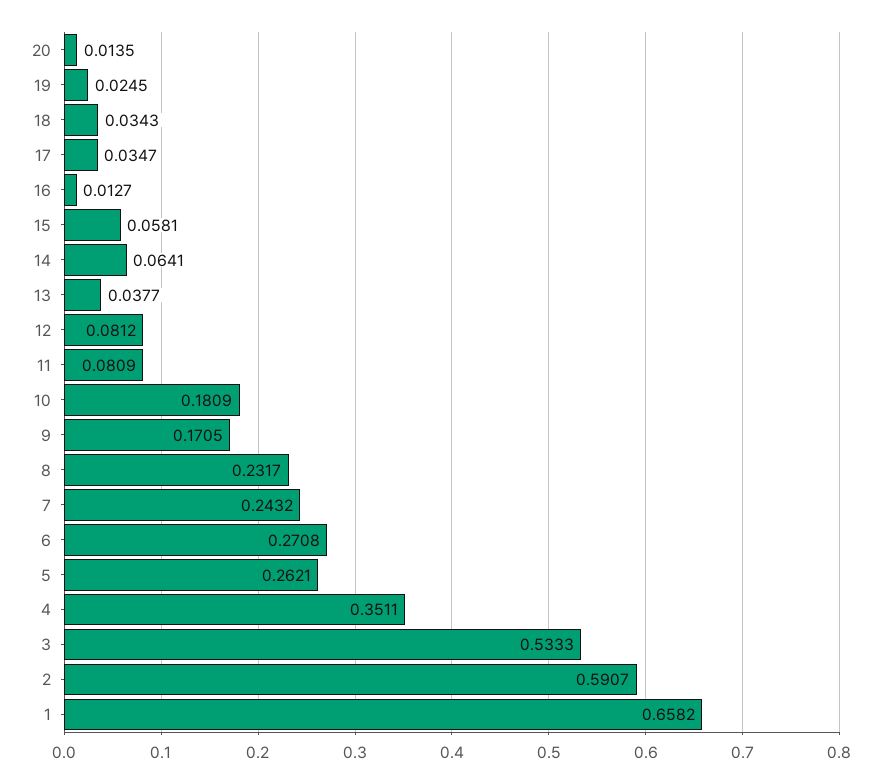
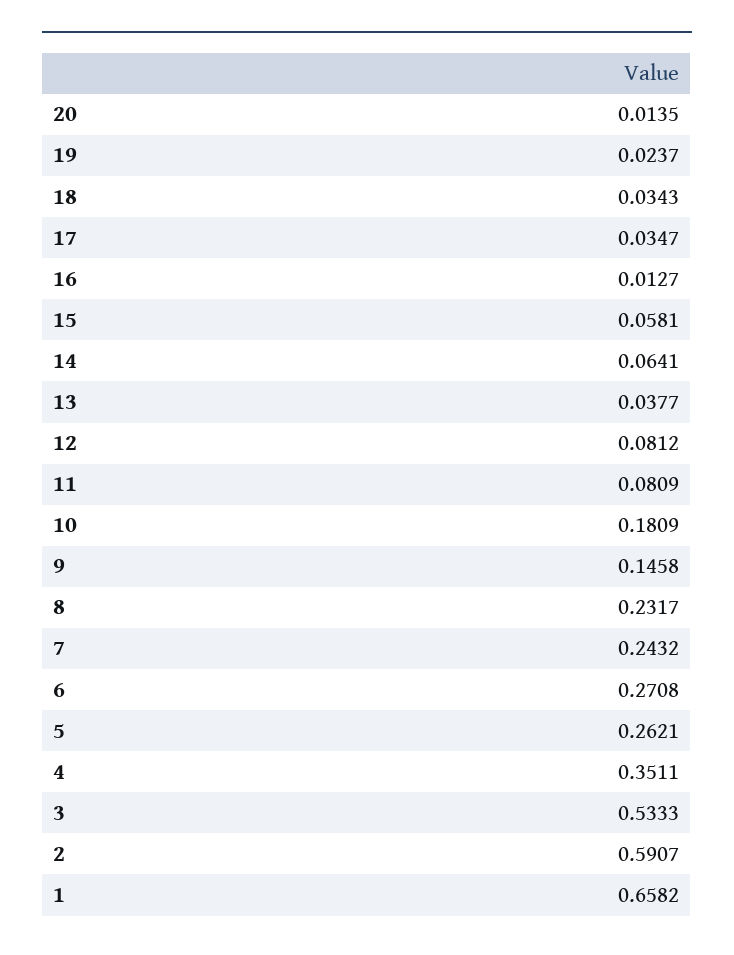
  {
    "20": 0.0135,
-   "19": 0.0245,
+   "19": 0.0237,
    "18": 0.0343,
    "17": 0.0347,
    "16": 0.0127,
    "15": 0.0581,
    "14": 0.0641,
    "13": 0.0377,
    "12": 0.0812,
    "11": 0.0809,
    "10": 0.1809,
-   "9": 0.1705,
+   "9": 0.1458,
    "8": 0.2317,
    "7": 0.2432,
    "6": 0.2708,
    "5": 0.2621,
    "4": 0.3511,
    "3": 0.5333,
    "2": 0.5907,
    "1": 0.6582
  }

